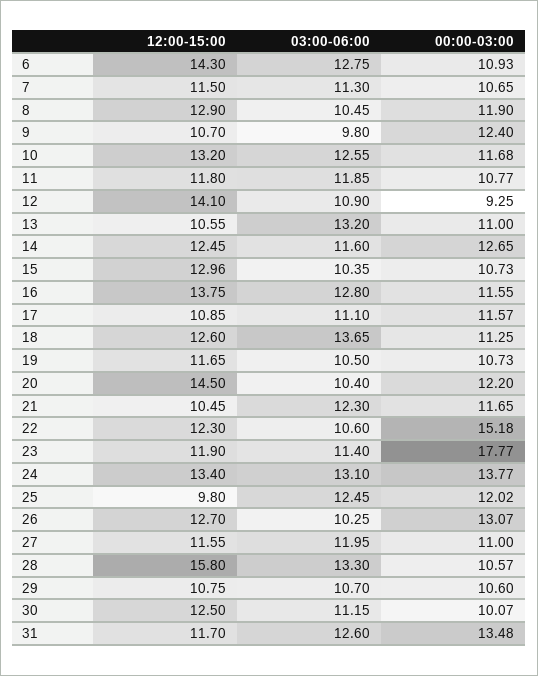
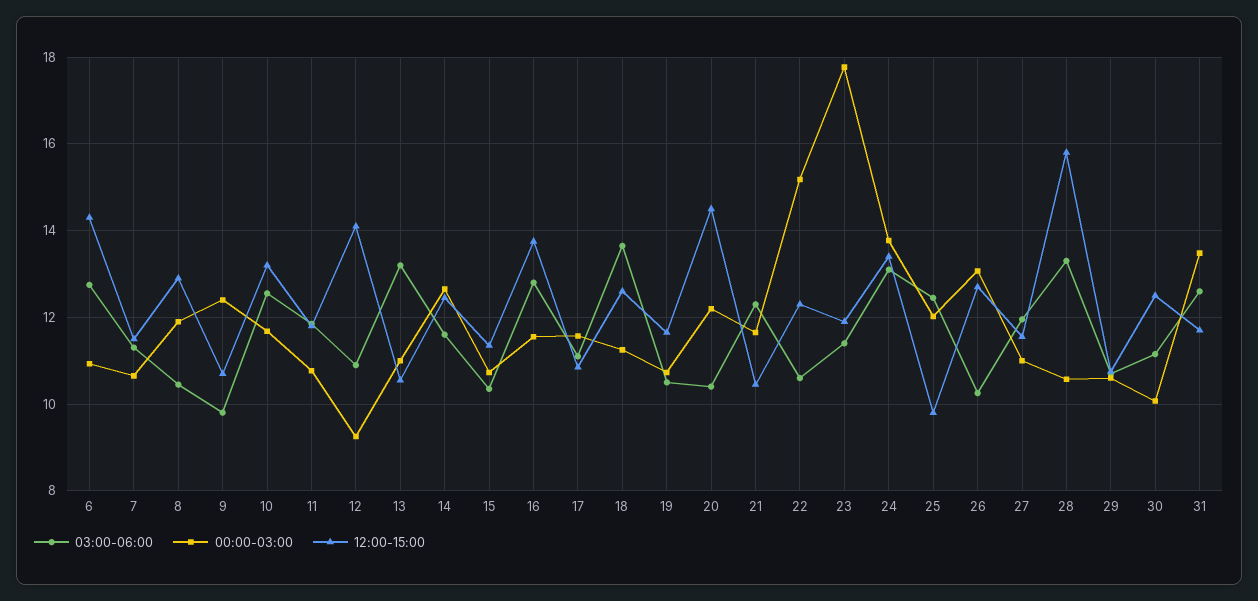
  {
    "12:00-15:00": {
      "6": 14.3,
      "7": 11.5,
      "8": 12.9,
      "9": 10.7,
      "10": 13.2,
      "11": 11.8,
      "12": 14.1,
      "13": 10.55,
      "14": 12.45,
-     "15": 12.96,
+     "15": 11.4,
      "16": 13.75,
      "17": 10.85,
      "18": 12.6,
      "19": 11.65,
      "20": 14.5,
      "21": 10.45,
      "22": 12.3,
      "23": 11.9,
      "24": 13.4,
      "25": 9.8,
      "26": 12.7,
      "27": 11.55,
      "28": 15.8,
      "29": 10.75,
      "30": 12.5,
      "31": 11.7
    },
    "03:00-06:00": {
      "6": 12.75,
      "7": 11.3,
      "8": 10.45,
      "9": 9.8,
      "10": 12.55,
      "11": 11.85,
      "12": 10.9,
      "13": 13.2,
      "14": 11.6,
      "15": 10.35,
      "16": 12.8,
      "17": 11.1,
      "18": 13.65,
      "19": 10.5,
      "20": 10.4,
      "21": 12.3,
      "22": 10.6,
      "23": 11.4,
      "24": 13.1,
      "25": 12.45,
      "26": 10.25,
      "27": 11.95,
      "28": 13.3,
      "29": 10.7,
      "30": 11.15,
      "31": 12.6
    },
    "00:00-03:00": {
      "6": 10.93,
      "7": 10.65,
      "8": 11.9,
      "9": 12.4,
      "10": 11.68,
      "11": 10.77,
      "12": 9.25,
      "13": 11,
      "14": 12.65,
      "15": 10.73,
      "16": 11.55,
      "17": 11.57,
      "18": 11.25,
      "19": 10.73,
      "20": 12.2,
      "21": 11.65,
      "22": 15.18,
      "23": 17.77,
      "24": 13.77,
      "25": 12.02,
      "26": 13.07,
      "27": 11,
      "28": 10.57,
      "29": 10.6,
      "30": 10.07,
      "31": 13.48
    }
  }

